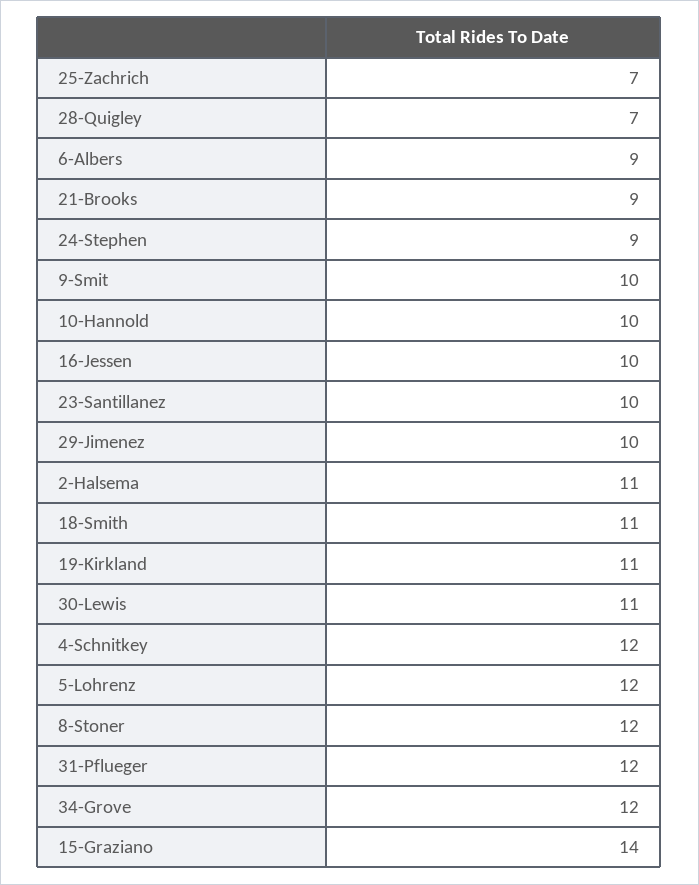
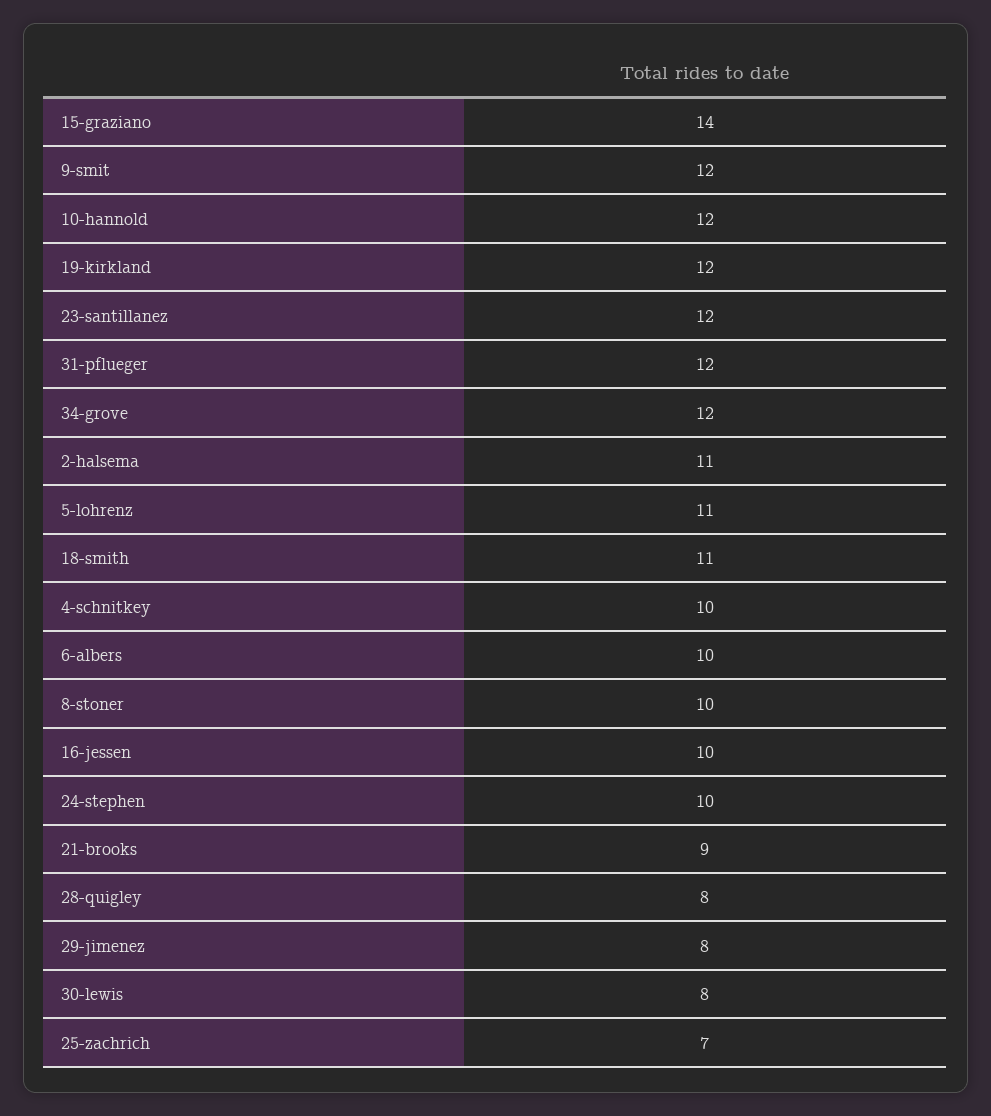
  {
    "25-Zachrich": 7,
-   "28-Quigley": 7,
+   "28-Quigley": 8,
-   "6-Albers": 9,
+   "6-Albers": 10,
    "21-Brooks": 9,
-   "24-Stephen": 9,
+   "24-Stephen": 10,
-   "9-Smit": 10,
+   "9-Smit": 12,
-   "10-Hannold": 10,
+   "10-Hannold": 12,
    "16-Jessen": 10,
-   "23-Santillanez": 10,
+   "23-Santillanez": 12,
-   "29-Jimenez": 10,
+   "29-Jimenez": 8,
    "2-Halsema": 11,
    "18-Smith": 11,
-   "19-Kirkland": 11,
+   "19-Kirkland": 12,
-   "30-Lewis": 11,
+   "30-Lewis": 8,
-   "4-Schnitkey": 12,
+   "4-Schnitkey": 10,
-   "5-Lohrenz": 12,
+   "5-Lohrenz": 11,
-   "8-Stoner": 12,
+   "8-Stoner": 10,
    "31-Pflueger": 12,
    "34-Grove": 12,
    "15-Graziano": 14
  }

